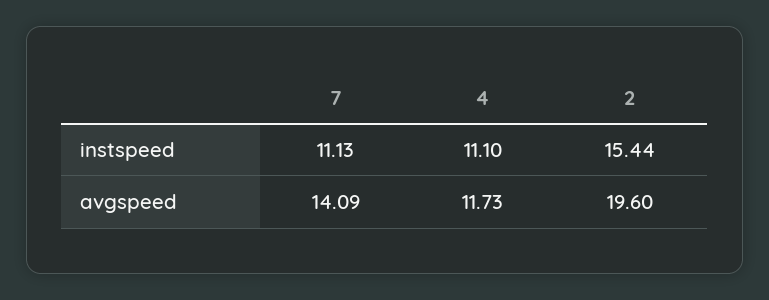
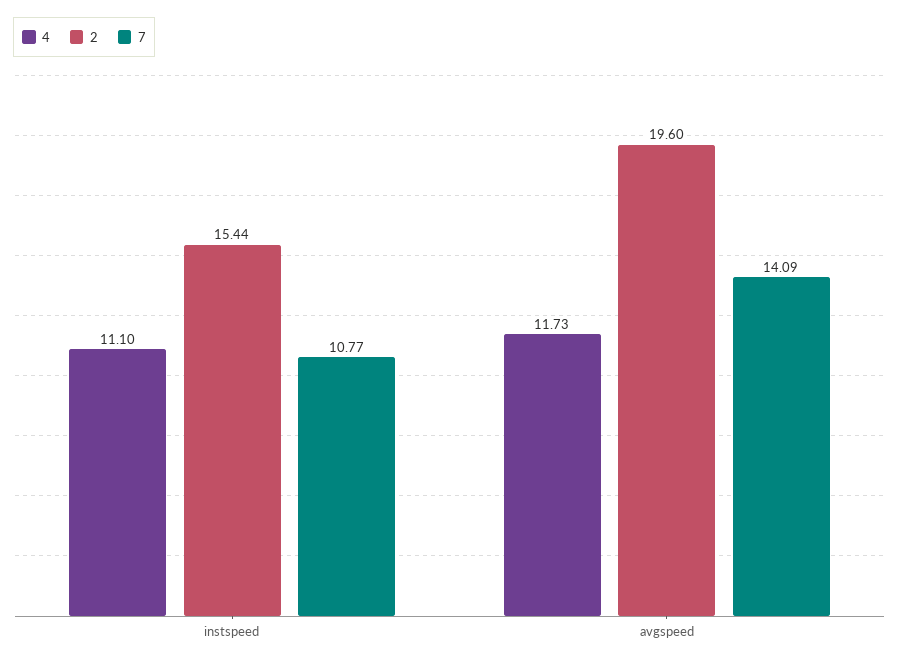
  {
    "7": {
-     "instspeed": 11.13,
+     "instspeed": 10.77,
      "avgspeed": 14.09
    },
    "4": {
      "instspeed": 11.1,
      "avgspeed": 11.73
    },
    "2": {
      "instspeed": 15.44,
      "avgspeed": 19.6
    }
  }

